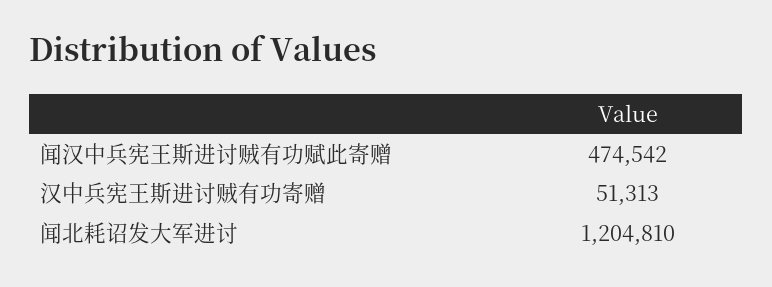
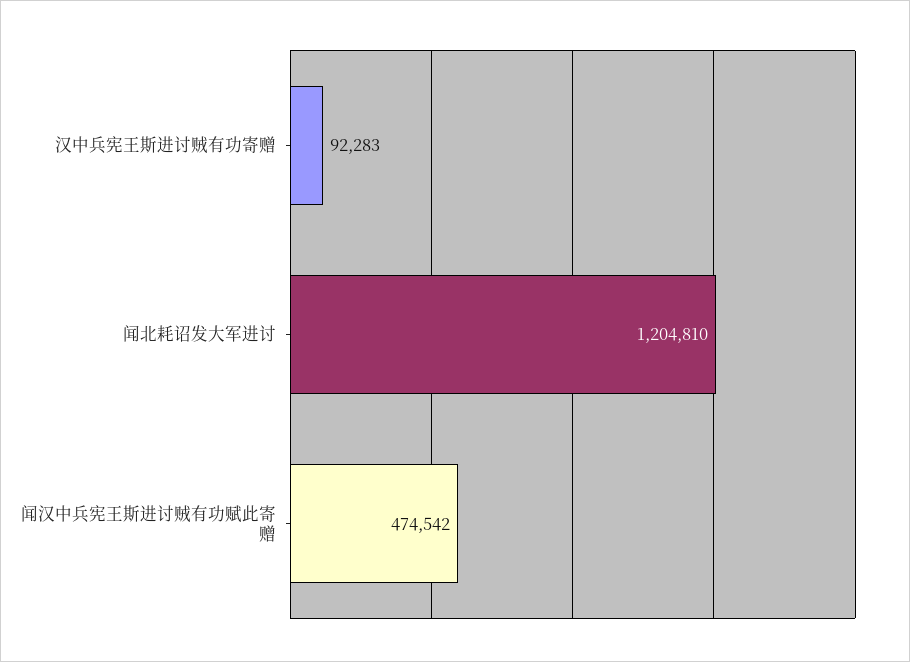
  {
    "闻汉中兵宪王斯进讨贼有功赋此寄赠": 474542,
-   "汉中兵宪王斯进讨贼有功寄赠": 51313,
+   "汉中兵宪王斯进讨贼有功寄赠": 92283,
    "闻北耗诏发大军进讨": 1204810
  }

